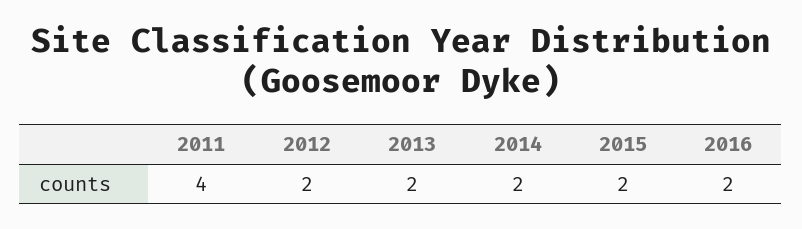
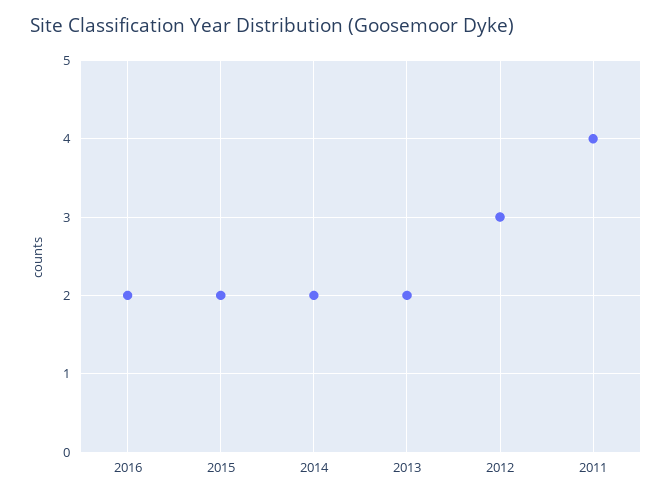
  {
    "2011": 4,
-   "2012": 2,
+   "2012": 3,
    "2013": 2,
    "2014": 2,
    "2015": 2,
    "2016": 2
  }

